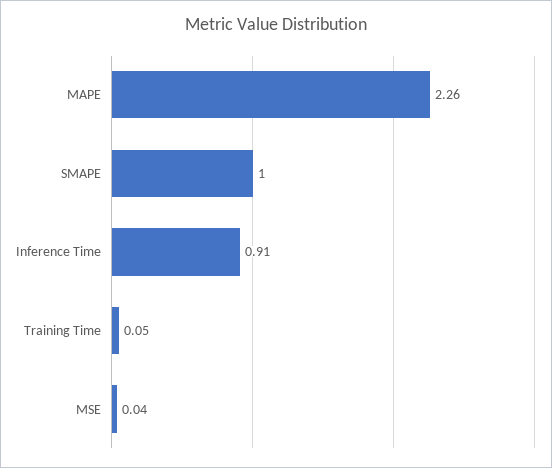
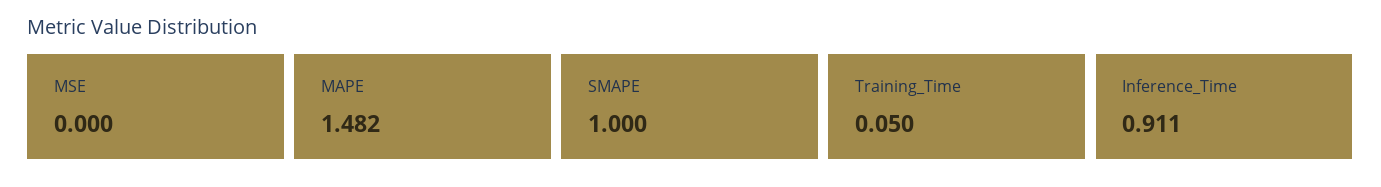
  {
-   "MAPE": 2.26,
+   "MAPE": 1.482,
    "SMAPE": 1,
    "Inference Time": 0.911,
    "Training Time": 0.05,
-   "MSE": 0.04
+   "MSE": 0
  }

